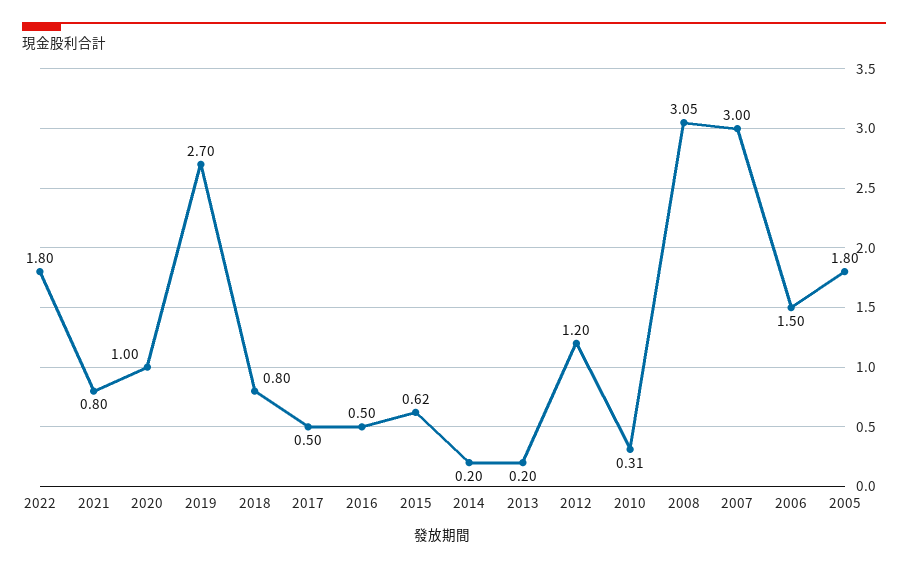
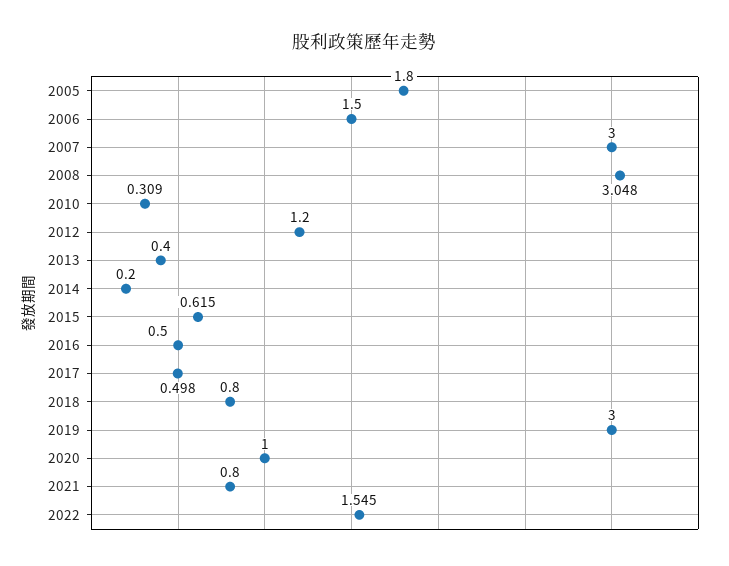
  {
-   "2022": 1.8,
+   "2022": 1.545,
    "2021": 0.8,
    "2020": 1,
-   "2019": 2.7,
+   "2019": 3,
    "2018": 0.8,
    "2017": 0.498,
    "2016": 0.5,
    "2015": 0.615,
    "2014": 0.2,
-   "2013": 0.2,
+   "2013": 0.4,
    "2012": 1.2,
    "2010": 0.309,
    "2008": 3.048,
    "2007": 3,
    "2006": 1.5,
    "2005": 1.8
  }

